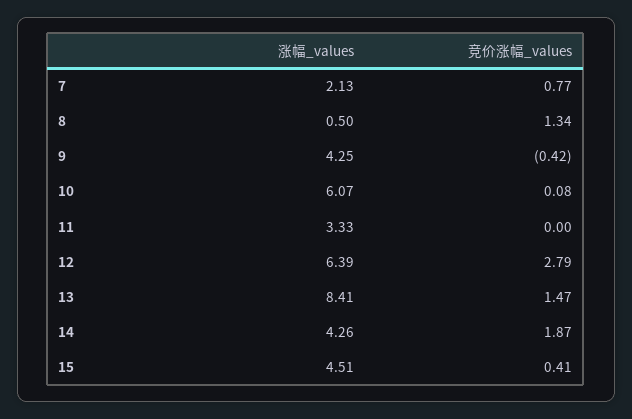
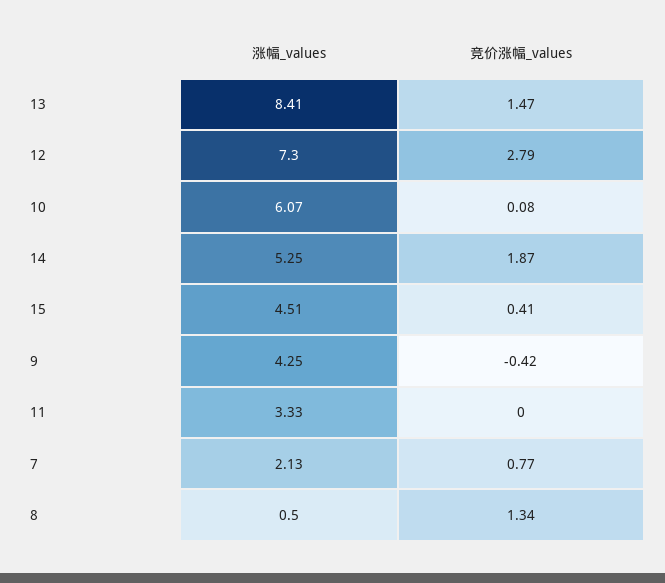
  {
    "涨幅_values": {
      "7": 2.13,
      "8": 0.5,
      "9": 4.25,
      "10": 6.07,
      "11": 3.33,
-     "12": 6.39,
+     "12": 7.3,
      "13": 8.41,
-     "14": 4.26,
+     "14": 5.25,
      "15": 4.51
    },
    "竞价涨幅_values": {
      "7": 0.77,
      "8": 1.34,
      "9": -0.42,
      "10": 0.08,
      "11": 0,
      "12": 2.79,
      "13": 1.47,
      "14": 1.87,
      "15": 0.41
    }
  }

